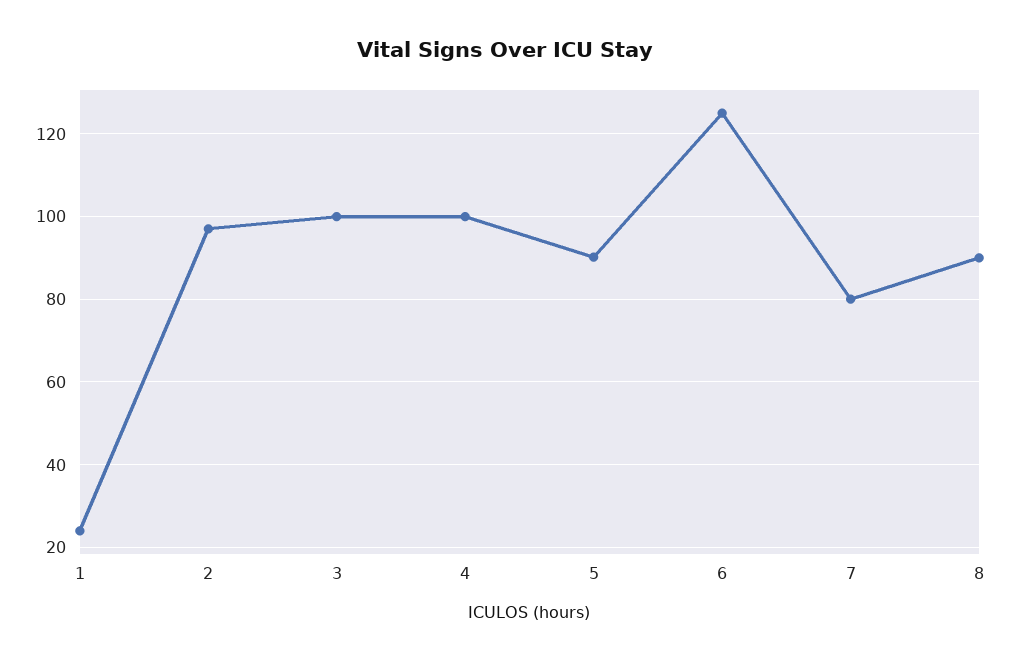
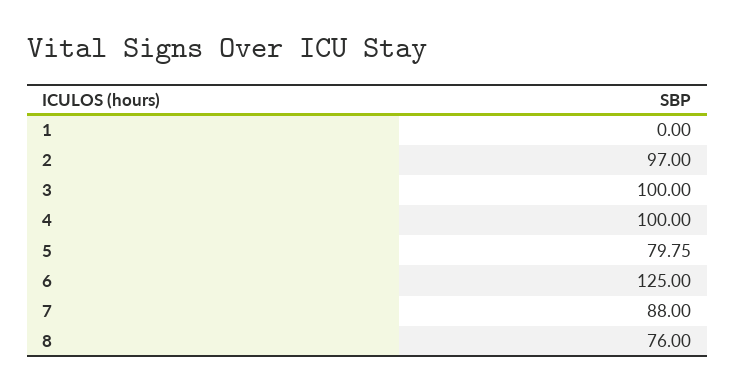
  {
-   "1": 24,
+   "1": 0,
    "2": 97,
    "3": 100,
    "4": 100,
-   "5": 90,
+   "5": 79.75,
    "6": 125,
-   "7": 80,
+   "7": 88,
-   "8": 90
+   "8": 76
  }

